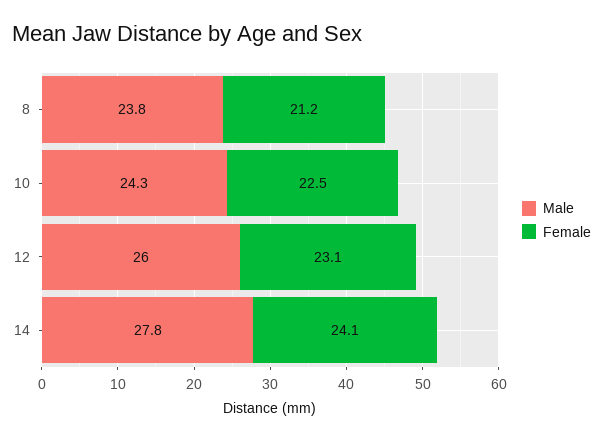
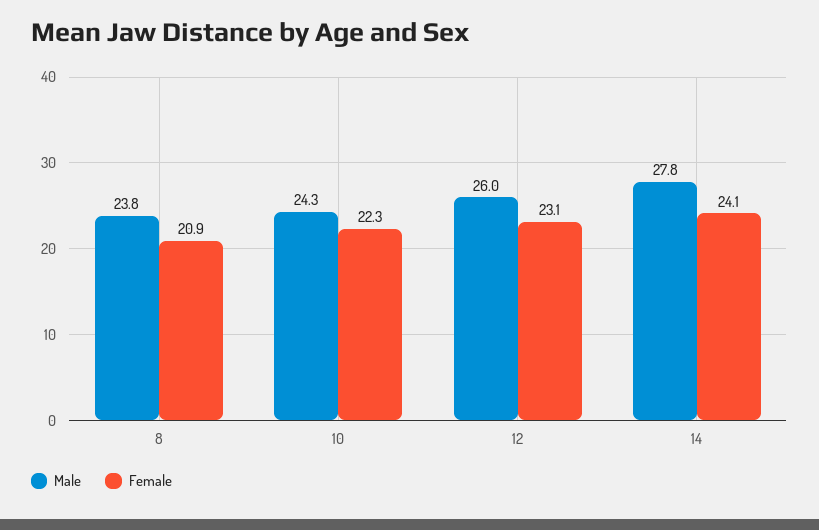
  {
    "Male": {
      "8": 23.8,
      "10": 24.3,
      "12": 26,
      "14": 27.8
    },
    "Female": {
-     "8": 21.2,
+     "8": 20.9,
-     "10": 22.5,
+     "10": 22.3,
      "12": 23.1,
      "14": 24.1
    }
  }

